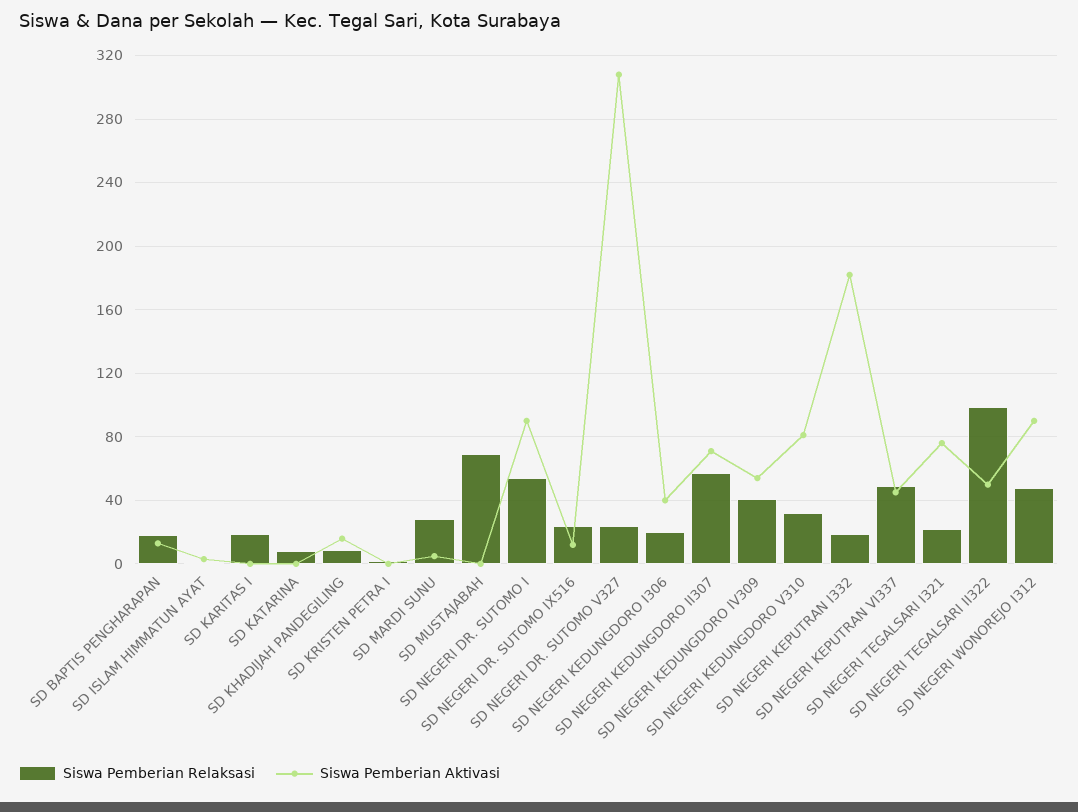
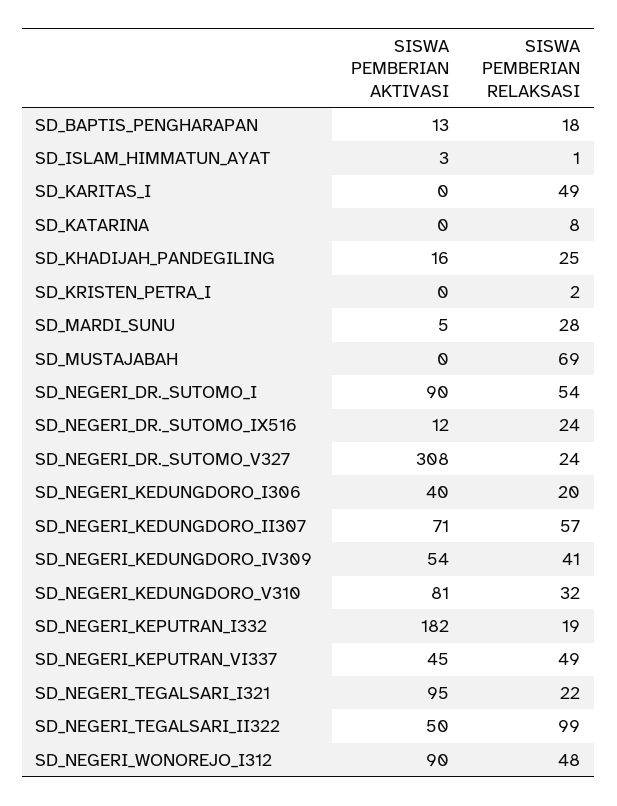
  {
    "Siswa Pemberian Relaksasi": {
      "SD BAPTIS PENGHARAPAN": 18,
      "SD ISLAM HIMMATUN AYAT": 1,
-     "SD KARITAS I": 20,
+     "SD KARITAS I": 49,
      "SD KATARINA": 8,
-     "SD KHADIJAH PANDEGILING": 10,
+     "SD KHADIJAH PANDEGILING": 25,
      "SD KRISTEN PETRA I": 2,
      "SD MARDI SUNU": 28,
      "SD MUSTAJABAH": 69,
      "SD NEGERI DR. SUTOMO I": 54,
      "SD NEGERI DR. SUTOMO IX516": 24,
      "SD NEGERI DR. SUTOMO V327": 24,
      "SD NEGERI KEDUNGDORO I306": 20,
      "SD NEGERI KEDUNGDORO II307": 57,
      "SD NEGERI KEDUNGDORO IV309": 41,
      "SD NEGERI KEDUNGDORO V310": 32,
      "SD NEGERI KEPUTRAN I332": 19,
      "SD NEGERI KEPUTRAN VI337": 49,
      "SD NEGERI TEGALSARI I321": 22,
      "SD NEGERI TEGALSARI II322": 99,
      "SD NEGERI WONOREJO I312": 48
    },
    "Siswa Pemberian Aktivasi": {
      "SD BAPTIS PENGHARAPAN": 13,
      "SD ISLAM HIMMATUN AYAT": 3,
      "SD KARITAS I": 0,
      "SD KATARINA": 0,
      "SD KHADIJAH PANDEGILING": 16,
      "SD KRISTEN PETRA I": 0,
      "SD MARDI SUNU": 5,
      "SD MUSTAJABAH": 0,
      "SD NEGERI DR. SUTOMO I": 90,
      "SD NEGERI DR. SUTOMO IX516": 12,
      "SD NEGERI DR. SUTOMO V327": 308,
      "SD NEGERI KEDUNGDORO I306": 40,
      "SD NEGERI KEDUNGDORO II307": 71,
      "SD NEGERI KEDUNGDORO IV309": 54,
      "SD NEGERI KEDUNGDORO V310": 81,
      "SD NEGERI KEPUTRAN I332": 182,
      "SD NEGERI KEPUTRAN VI337": 45,
-     "SD NEGERI TEGALSARI I321": 75,
+     "SD NEGERI TEGALSARI I321": 95,
      "SD NEGERI TEGALSARI II322": 50,
      "SD NEGERI WONOREJO I312": 90
    }
  }

